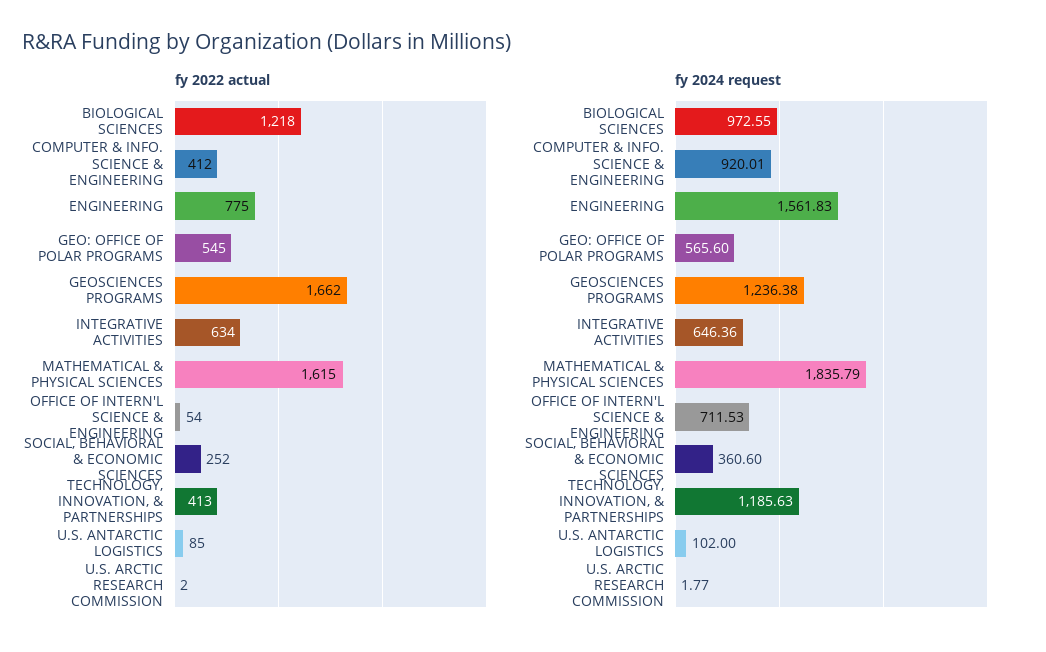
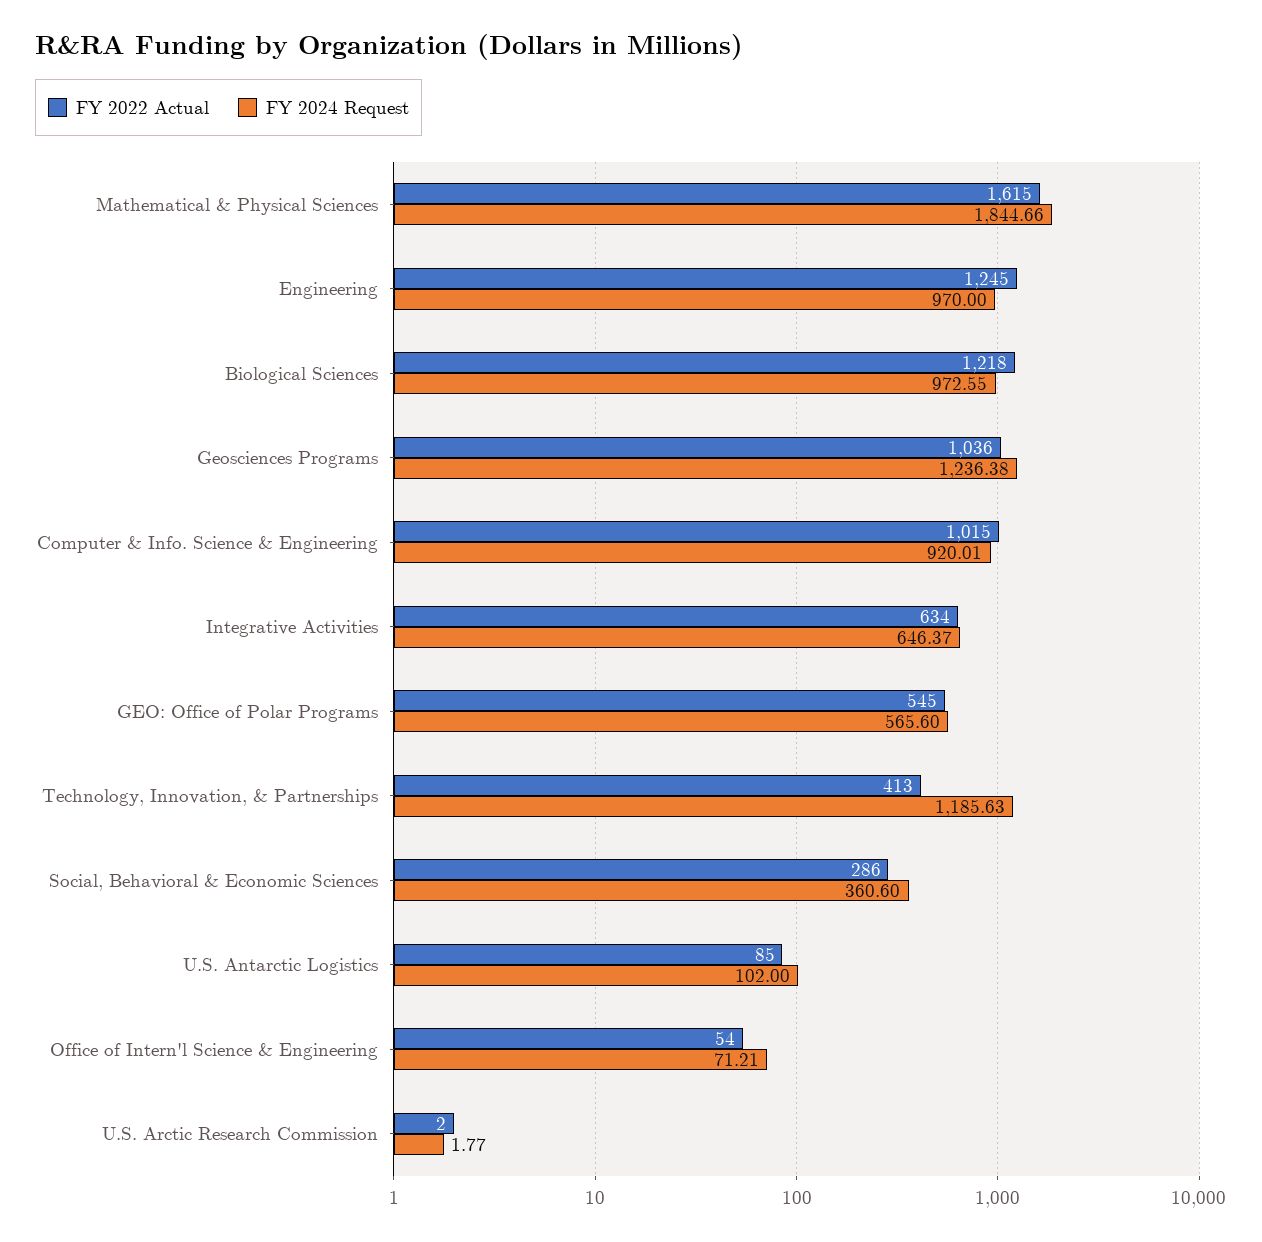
  {
    "fy 2022 actual": {
      "BIOLOGICAL SCIENCES": 1218,
-     "COMPUTER & INFO. SCIENCE & ENGINEERING": 412,
+     "COMPUTER & INFO. SCIENCE & ENGINEERING": 1015,
-     "ENGINEERING": 775,
+     "ENGINEERING": 1245,
      "GEO: OFFICE OF POLAR PROGRAMS": 545,
-     "GEOSCIENCES PROGRAMS": 1662,
+     "GEOSCIENCES PROGRAMS": 1036,
      "INTEGRATIVE ACTIVITIES": 634,
      "MATHEMATICAL & PHYSICAL SCIENCES": 1615,
      "OFFICE OF INTERN'L SCIENCE & ENGINEERING": 54,
-     "SOCIAL, BEHAVIORAL & ECONOMIC SCIENCES": 252,
+     "SOCIAL, BEHAVIORAL & ECONOMIC SCIENCES": 286,
      "TECHNOLOGY, INNOVATION, & PARTNERSHIPS": 413,
      "U.S. ANTARCTIC LOGISTICS": 85,
      "U.S. ARCTIC RESEARCH COMMISSION": 2
    },
    "fy 2024 request": {
      "BIOLOGICAL SCIENCES": 972.55,
      "COMPUTER & INFO. SCIENCE & ENGINEERING": 920.01,
-     "ENGINEERING": 1561.83,
+     "ENGINEERING": 970,
      "GEO: OFFICE OF POLAR PROGRAMS": 565.6,
      "GEOSCIENCES PROGRAMS": 1236.38,
-     "INTEGRATIVE ACTIVITIES": 646.36,
+     "INTEGRATIVE ACTIVITIES": 646.37,
-     "MATHEMATICAL & PHYSICAL SCIENCES": 1835.79,
+     "MATHEMATICAL & PHYSICAL SCIENCES": 1844.66,
-     "OFFICE OF INTERN'L SCIENCE & ENGINEERING": 711.53,
+     "OFFICE OF INTERN'L SCIENCE & ENGINEERING": 71.21,
      "SOCIAL, BEHAVIORAL & ECONOMIC SCIENCES": 360.6,
      "TECHNOLOGY, INNOVATION, & PARTNERSHIPS": 1185.63,
      "U.S. ANTARCTIC LOGISTICS": 102,
      "U.S. ARCTIC RESEARCH COMMISSION": 1.77
    }
  }

